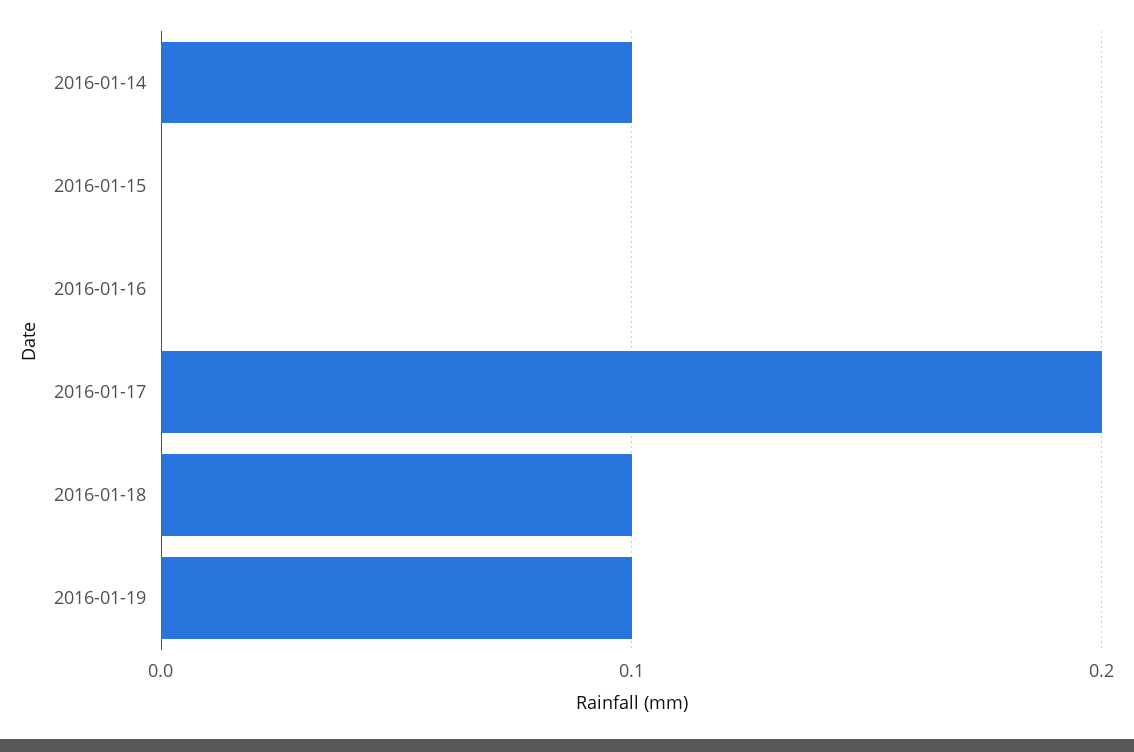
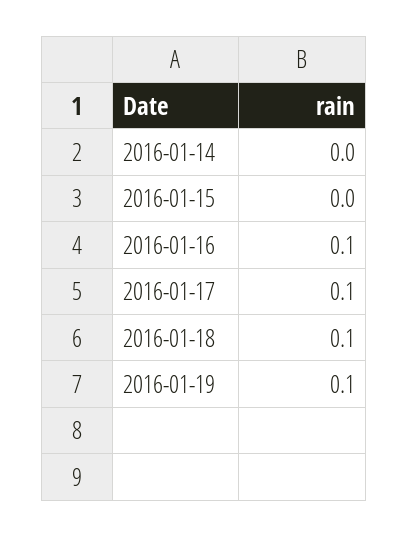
  {
-   "2016-01-14": 0.1,
+   "2016-01-14": 0,
    "2016-01-15": 0,
-   "2016-01-16": 0,
+   "2016-01-16": 0.1,
-   "2016-01-17": 0.2,
+   "2016-01-17": 0.1,
    "2016-01-18": 0.1,
    "2016-01-19": 0.1
  }

